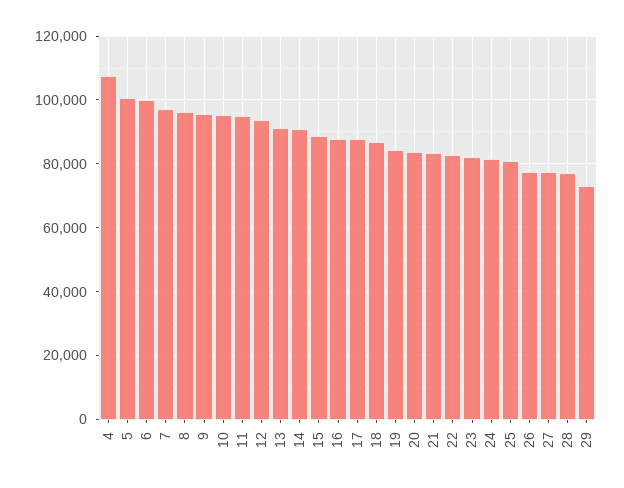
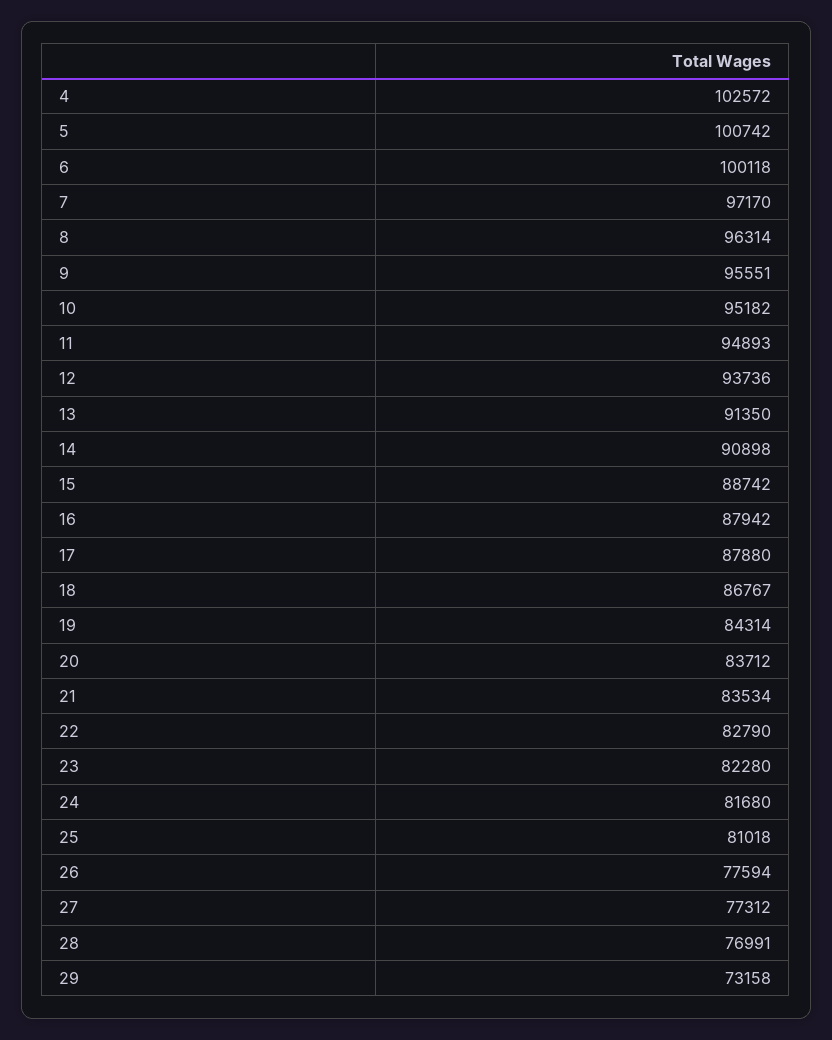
  {
-   "4": 108000,
+   "4": 102572,
    "5": 100742,
    "6": 100118,
    "7": 97170,
    "8": 96314,
    "9": 95551,
    "10": 95182,
    "11": 94893,
    "12": 93736,
    "13": 91350,
    "14": 90898,
    "15": 88742,
    "16": 87942,
    "17": 87880,
    "18": 86767,
    "19": 84314,
    "20": 83712,
    "21": 83534,
    "22": 82790,
    "23": 82280,
    "24": 81680,
    "25": 81018,
    "26": 77594,
    "27": 77312,
    "28": 76991,
    "29": 73158
  }

